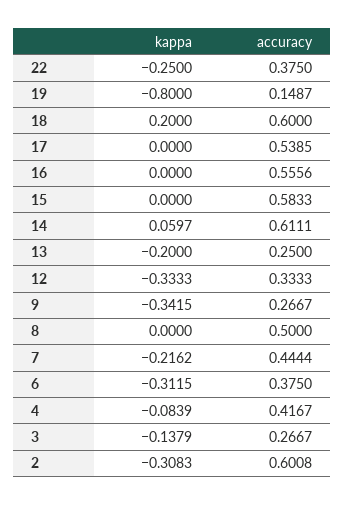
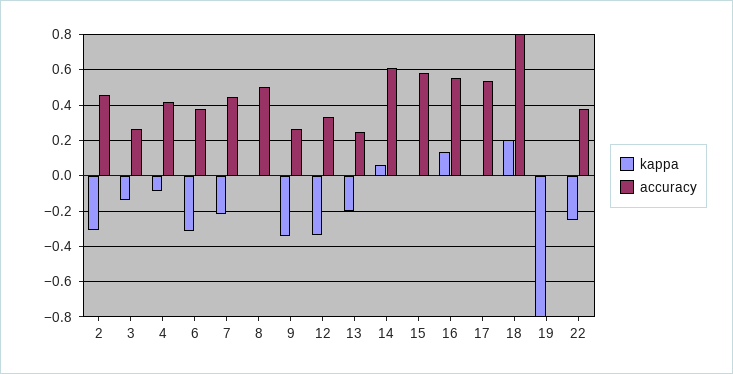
  {
    "kappa": {
      "22": -0.25,
      "19": -0.8,
      "18": 0.2,
      "17": 0,
-     "16": 0,
+     "16": 0.15,
      "15": 0,
      "14": 0.0597,
      "13": -0.2,
      "12": -0.3333,
      "9": -0.3415,
      "8": 0,
      "7": -0.2162,
      "6": -0.3115,
      "4": -0.0839,
      "3": -0.1379,
      "2": -0.3083
    },
    "accuracy": {
      "22": 0.375,
-     "19": 0.1487,
+     "19": 0,
-     "18": 0.6,
+     "18": 0.8,
      "17": 0.5385,
      "16": 0.5556,
      "15": 0.5833,
      "14": 0.6111,
      "13": 0.25,
      "12": 0.3333,
      "9": 0.2667,
      "8": 0.5,
      "7": 0.4444,
      "6": 0.375,
      "4": 0.4167,
      "3": 0.2667,
-     "2": 0.6008
+     "2": 0.45
    }
  }

